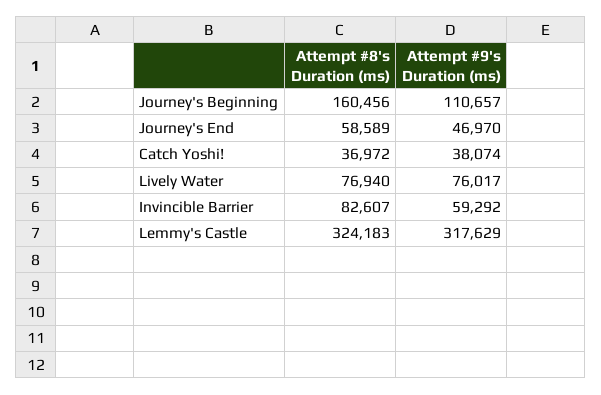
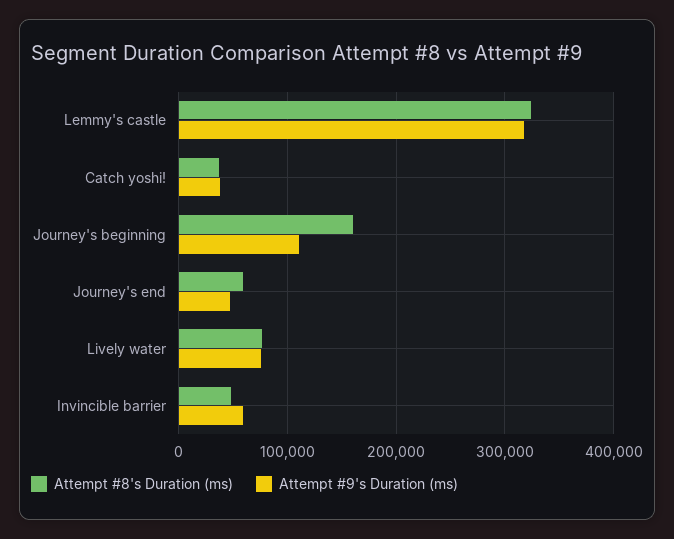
  {
    "Attempt #8's Duration (ms)": {
      "Journey's Beginning": 160456,
      "Journey's End": 58589,
      "Catch Yoshi!": 36972,
      "Lively Water": 76940,
-     "Invincible Barrier": 82607,
+     "Invincible Barrier": 50000,
      "Lemmy's Castle": 324183
    },
    "Attempt #9's Duration (ms)": {
      "Journey's Beginning": 110657,
      "Journey's End": 46970,
      "Catch Yoshi!": 38074,
      "Lively Water": 76017,
      "Invincible Barrier": 59292,
      "Lemmy's Castle": 317629
    }
  }

